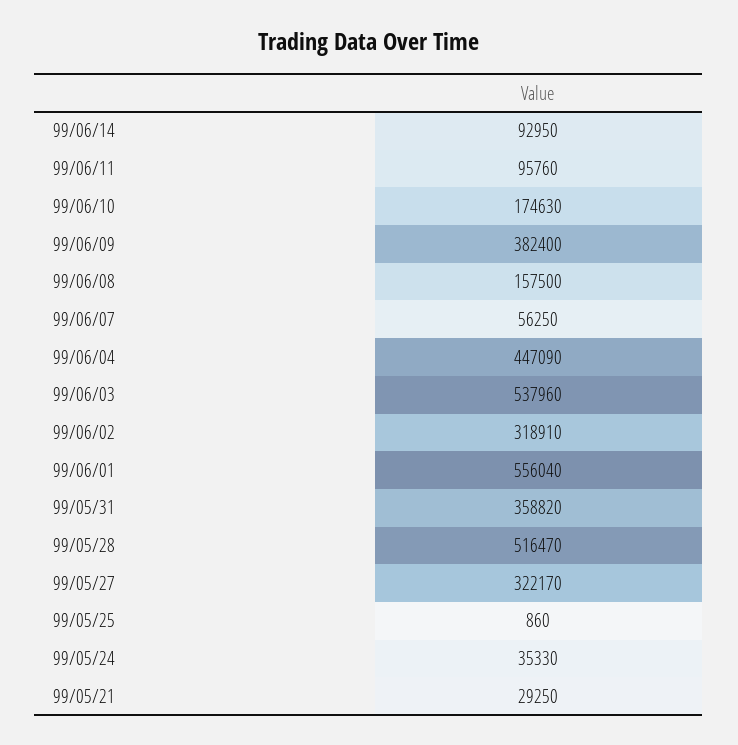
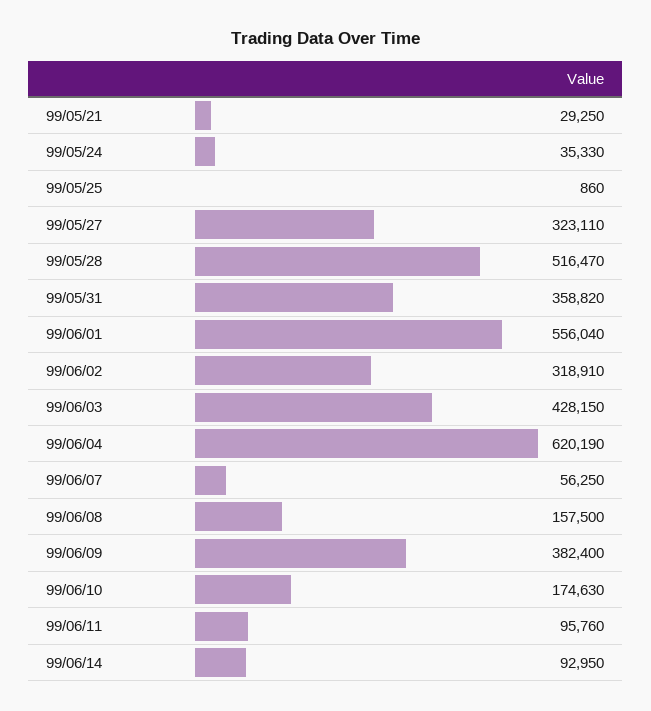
  {
    "99/06/14": 92950,
    "99/06/11": 95760,
    "99/06/10": 174630,
    "99/06/09": 382400,
    "99/06/08": 157500,
    "99/06/07": 56250,
-   "99/06/04": 447090,
+   "99/06/04": 620190,
-   "99/06/03": 537960,
+   "99/06/03": 428150,
    "99/06/02": 318910,
    "99/06/01": 556040,
    "99/05/31": 358820,
    "99/05/28": 516470,
-   "99/05/27": 322170,
+   "99/05/27": 323110,
    "99/05/25": 860,
    "99/05/24": 35330,
    "99/05/21": 29250
  }

